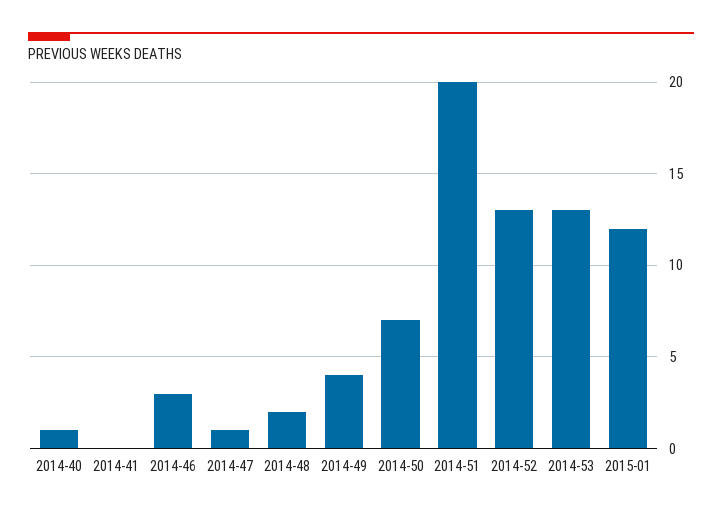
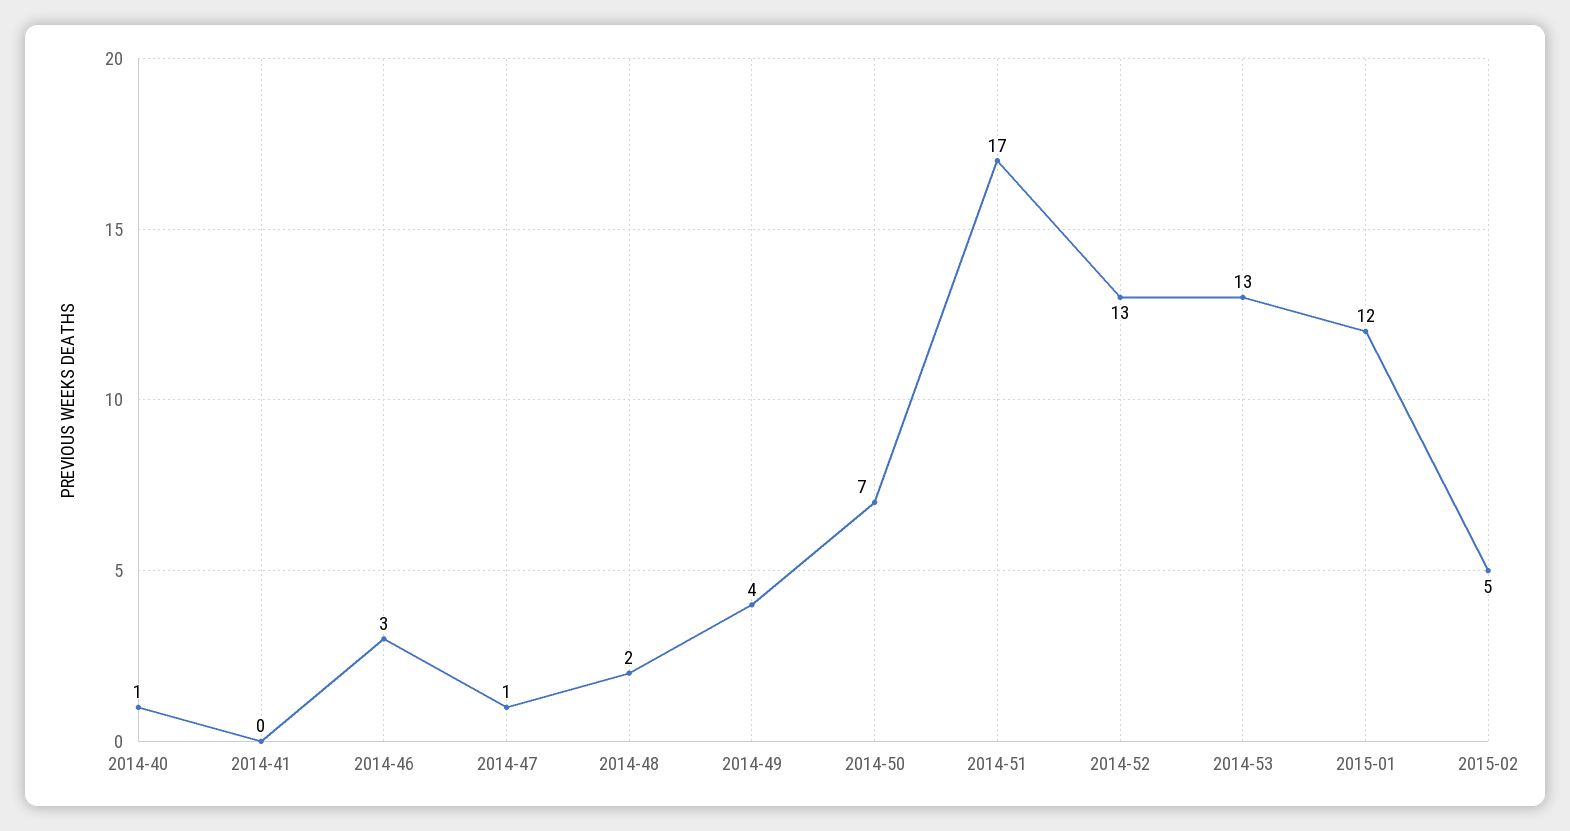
  {
    "2014-40": 1,
    "2014-41": 0,
    "2014-46": 3,
    "2014-47": 1,
    "2014-48": 2,
    "2014-49": 4,
    "2014-50": 7,
-   "2014-51": 20,
+   "2014-51": 17,
    "2014-52": 13,
    "2014-53": 13,
-   "2015-01": 12
+   "2015-01": 12,
+   "2015-02": 5
  }

